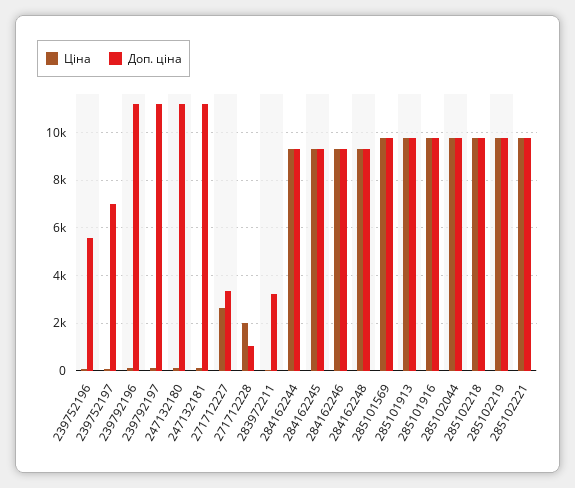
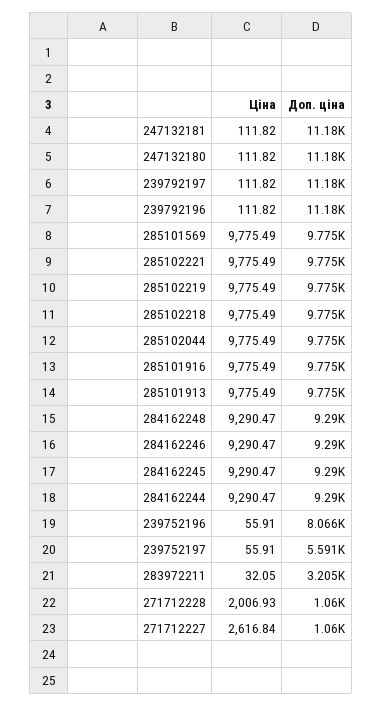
  {
    "Ціна": {
      "239752196": 55.91,
      "239752197": 55.91,
      "239792196": 111.82,
      "239792197": 111.82,
      "247132180": 111.82,
      "247132181": 111.82,
      "271712227": 2616.84,
      "271712228": 2006.93,
      "283972211": 32.05,
      "284162244": 9290.47,
      "284162245": 9290.47,
      "284162246": 9290.47,
      "284162248": 9290.47,
      "285101569": 9775.49,
      "285101913": 9775.49,
      "285101916": 9775.49,
      "285102044": 9775.49,
      "285102218": 9775.49,
      "285102219": 9775.49,
      "285102221": 9775.49
    },
    "Доп. ціна": {
-     "239752196": 5500,
+     "239752196": 8066,
-     "239752197": 7000,
+     "239752197": 5591,
      "239792196": 11180,
      "239792197": 11180,
      "247132180": 11180,
      "247132181": 11180,
-     "271712227": 3500,
+     "271712227": 1060,
      "271712228": 1060,
      "283972211": 3205,
      "284162244": 9290,
      "284162245": 9290,
      "284162246": 9290,
      "284162248": 9290,
      "285101569": 9775,
      "285101913": 9775,
      "285101916": 9775,
      "285102044": 9775,
      "285102218": 9775,
      "285102219": 9775,
      "285102221": 9775
    }
  }

